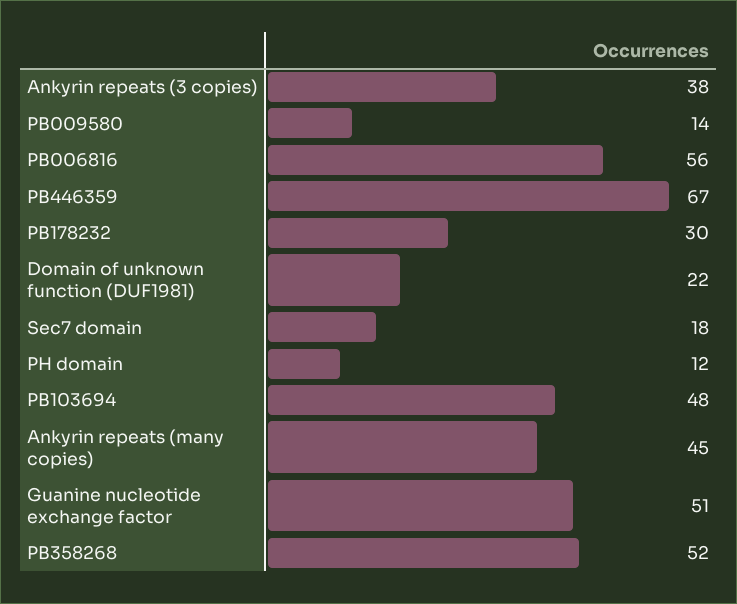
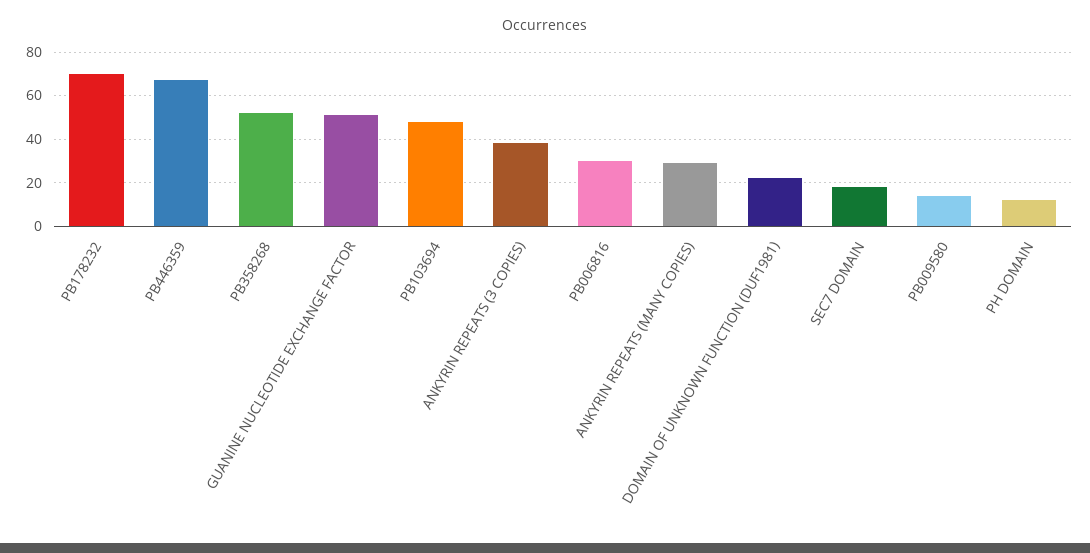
  {
    "Ankyrin repeats (3 copies)": 38,
    "PB009580": 14,
-   "PB006816": 56,
+   "PB006816": 30,
    "PB446359": 67,
-   "PB178232": 30,
+   "PB178232": 70,
    "Domain of unknown function (DUF1981)": 22,
    "Sec7 domain": 18,
    "PH domain": 12,
    "PB103694": 48,
-   "Ankyrin repeats (many copies)": 45,
+   "Ankyrin repeats (many copies)": 30,
    "Guanine nucleotide exchange factor": 51,
    "PB358268": 52
  }

